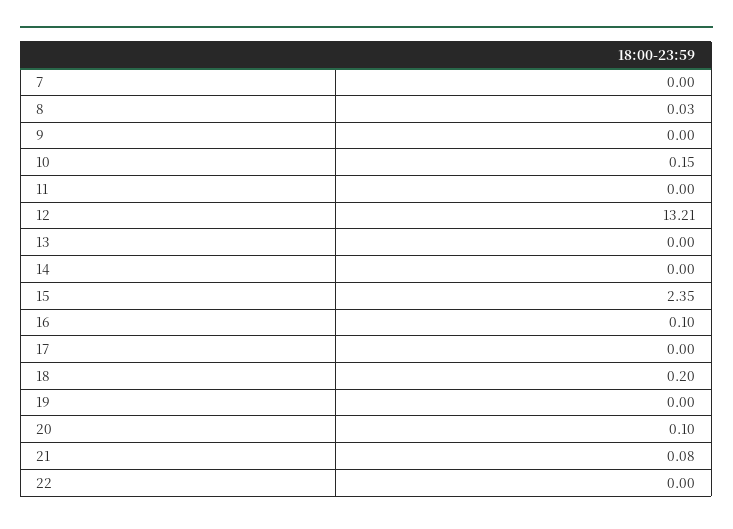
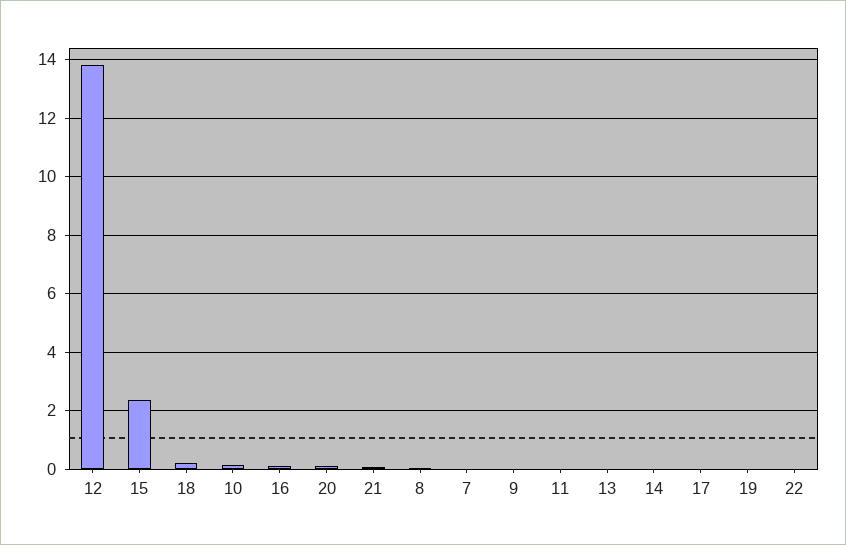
  {
    "7": 0,
    "8": 0.03,
    "9": 0,
    "10": 0.15,
    "11": 0,
-   "12": 13.21,
+   "12": 13.75,
    "13": 0,
    "14": 0,
    "15": 2.35,
    "16": 0.1,
    "17": 0,
    "18": 0.2,
    "19": 0,
    "20": 0.1,
    "21": 0.08,
    "22": 0
  }

